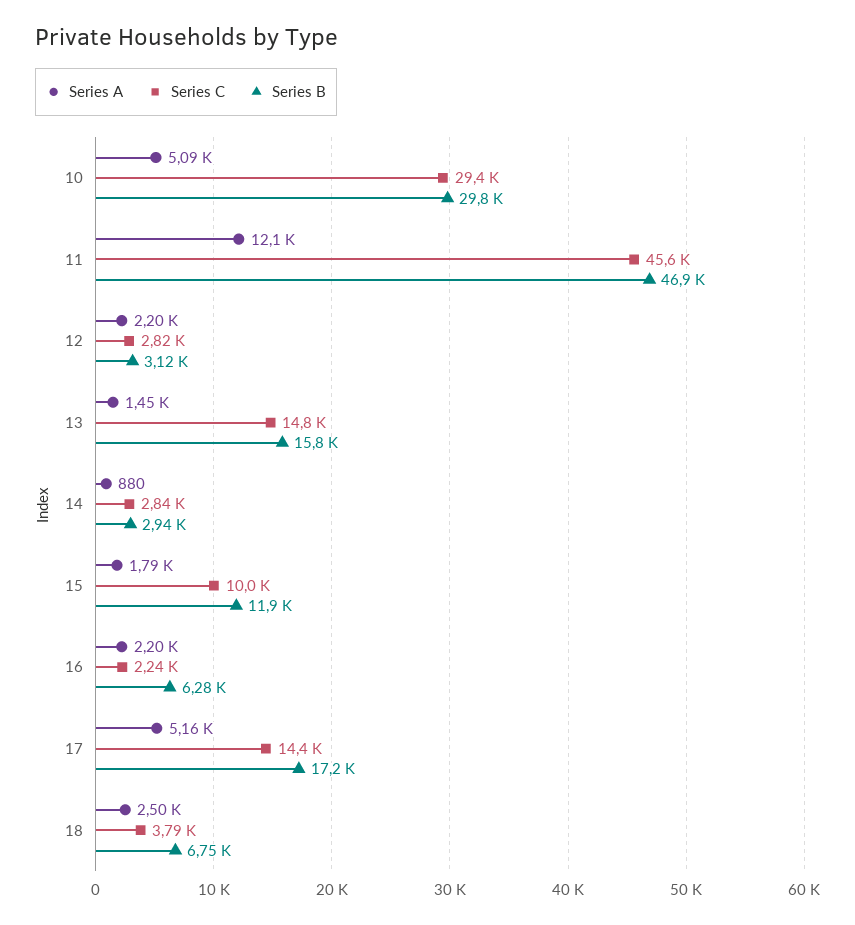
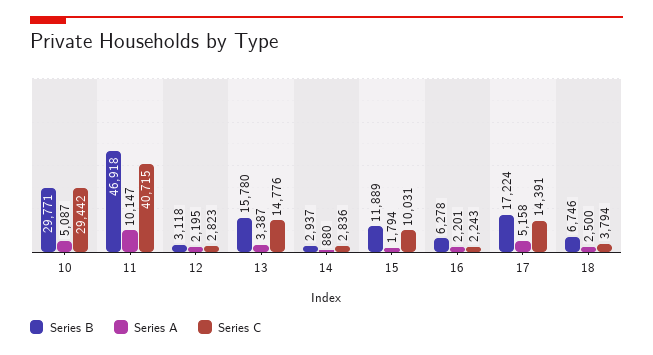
  {
    "Series A": {
      "10": 5087,
-     "11": 12100,
+     "11": 10147,
      "12": 2195,
-     "13": 1450,
+     "13": 3387,
      "14": 880,
      "15": 1794,
      "16": 2201,
      "17": 5158,
      "18": 2500
    },
    "Series C": {
      "10": 29442,
-     "11": 45600,
+     "11": 40715,
      "12": 2823,
      "13": 14776,
      "14": 2836,
      "15": 10031,
      "16": 2243,
      "17": 14391,
      "18": 3794
    },
    "Series B": {
      "10": 29771,
      "11": 46918,
      "12": 3118,
      "13": 15780,
      "14": 2937,
      "15": 11889,
      "16": 6278,
      "17": 17224,
      "18": 6746
    }
  }

